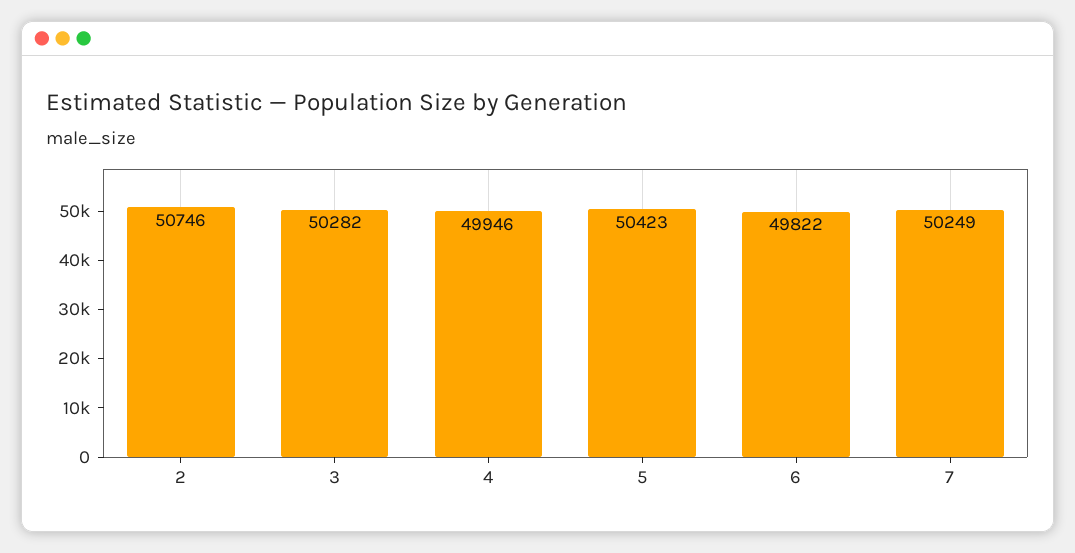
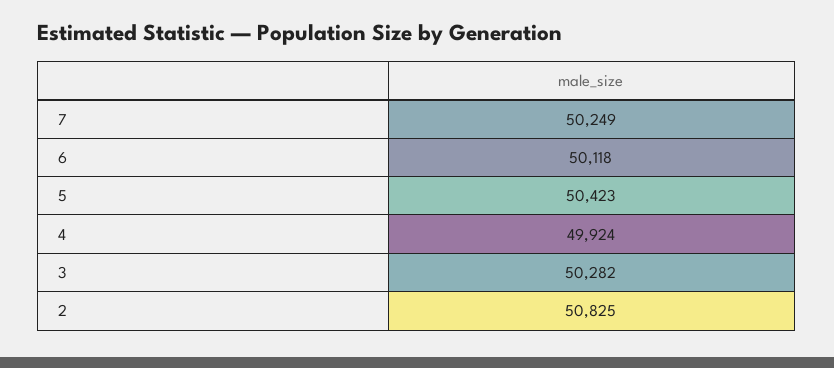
  {
-   "2": 50746,
+   "2": 50825,
    "3": 50282,
-   "4": 49946,
+   "4": 49924,
    "5": 50423,
-   "6": 49822,
+   "6": 50118,
    "7": 50249
  }

